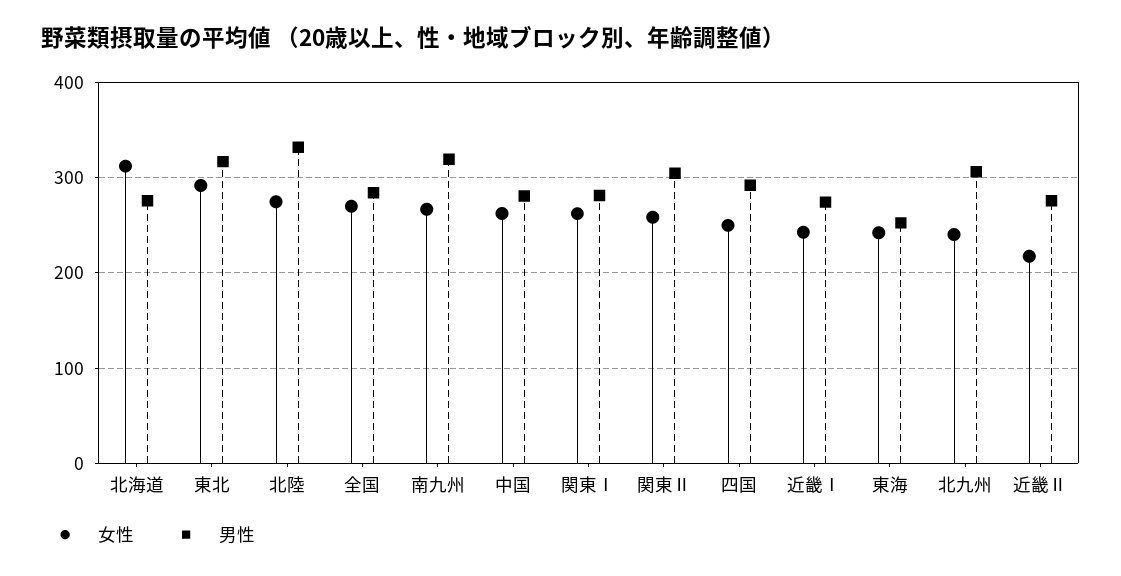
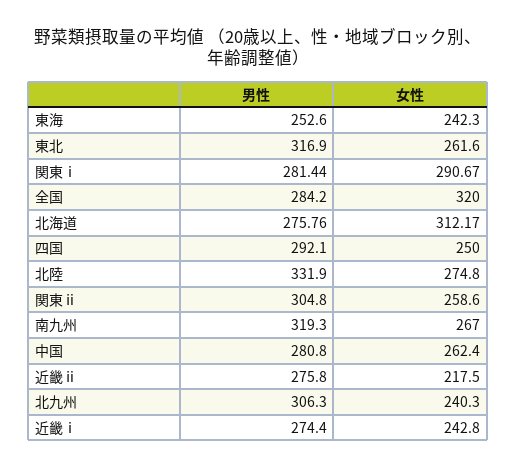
  {
    "女性": {
      "北海道": 312.17,
-     "東北": 290,
+     "東北": 261.6,
      "北陸": 274.8,
-     "全国": 270,
+     "全国": 320,
      "南九州": 267,
      "中国": 262.4,
-     "関東Ⅰ": 260,
+     "関東Ⅰ": 290.67,
      "関東Ⅱ": 258.6,
      "四国": 250,
      "近畿Ⅰ": 242.8,
      "東海": 242.3,
      "北九州": 240.3,
      "近畿Ⅱ": 217.5
    },
    "男性": {
      "北海道": 275.76,
      "東北": 316.9,
      "北陸": 331.9,
      "全国": 284.2,
      "南九州": 319.3,
      "中国": 280.8,
      "関東Ⅰ": 281.44,
      "関東Ⅱ": 304.8,
      "四国": 292.1,
      "近畿Ⅰ": 274.4,
      "東海": 252.6,
      "北九州": 306.3,
      "近畿Ⅱ": 275.8
    }
  }

